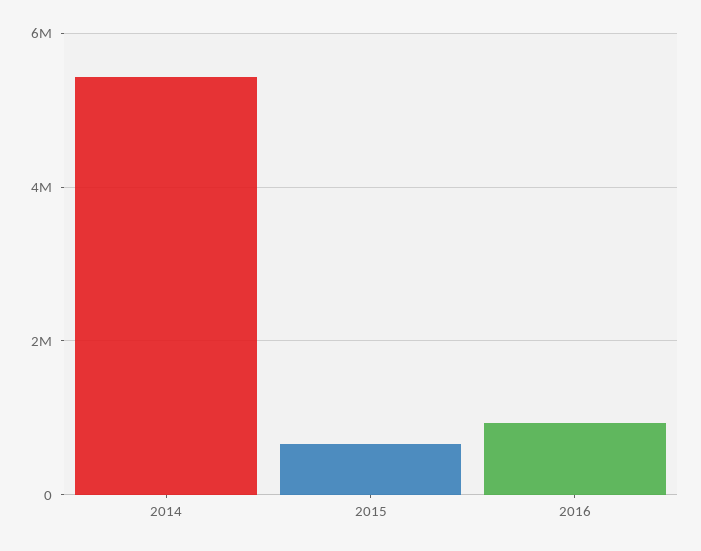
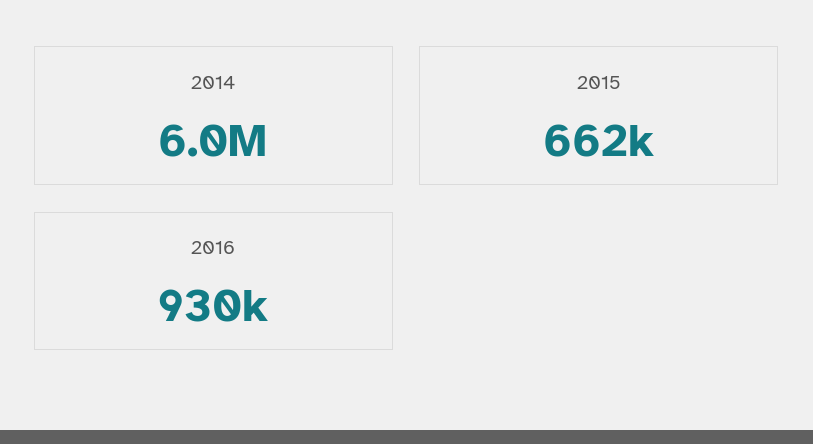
  {
-   "2014": 5400000,
+   "2014": 6000000,
    "2015": 662000,
    "2016": 930000
  }

